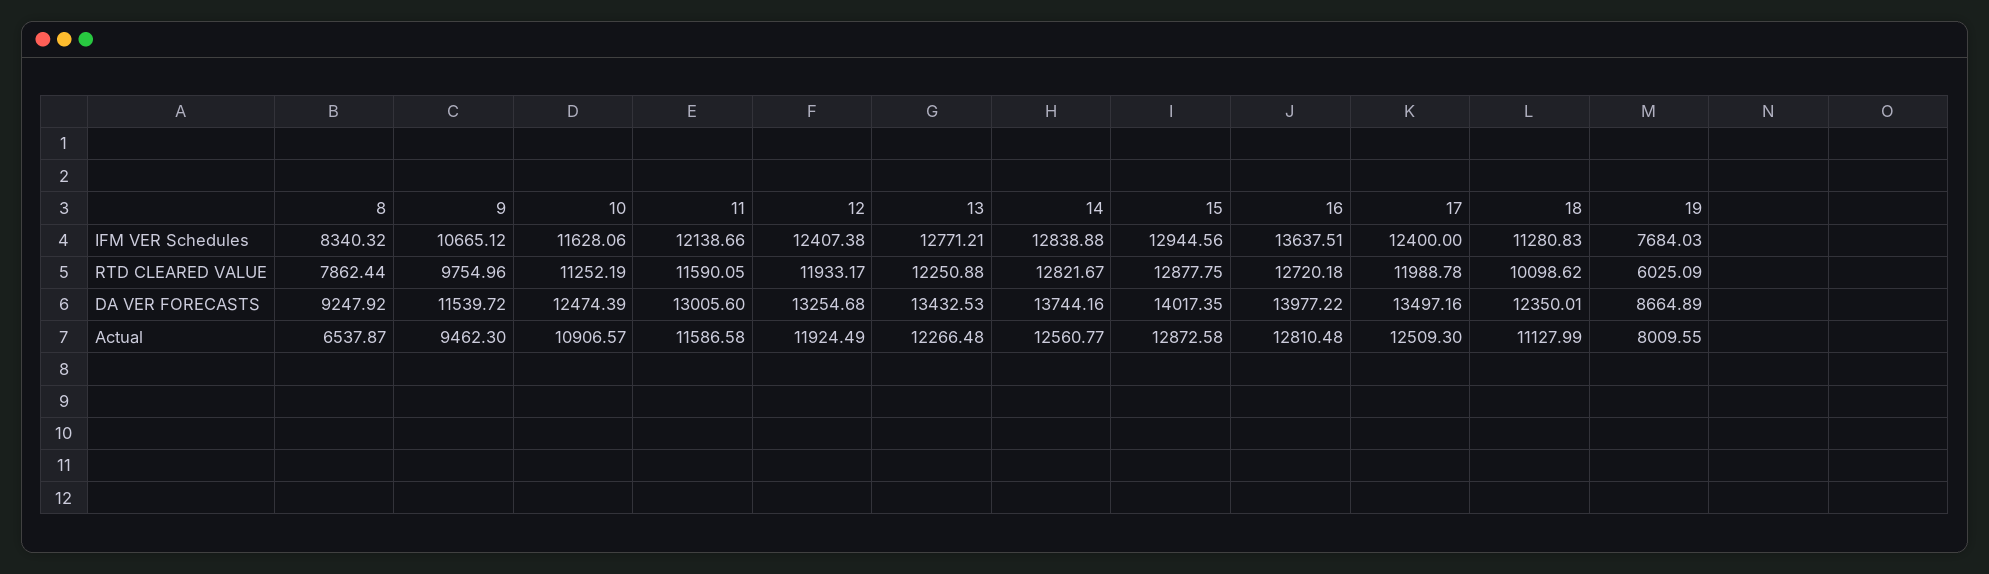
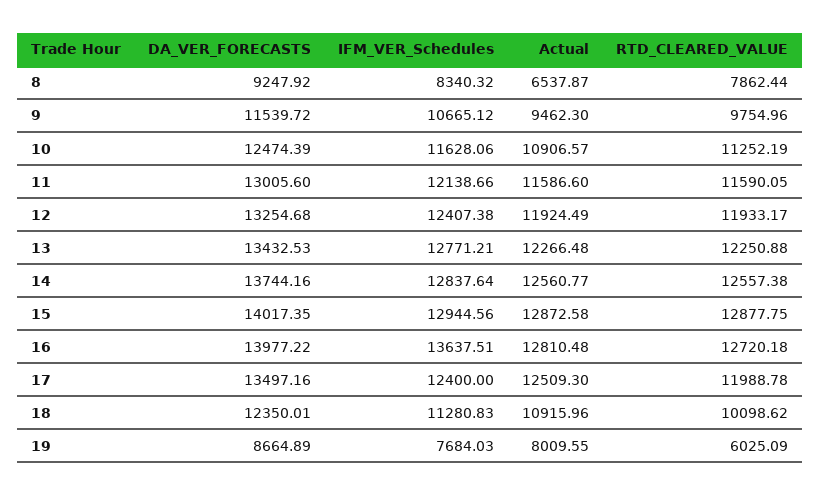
  {
    "8": {
      "IFM VER Schedules": 8340.32,
      "RTD CLEARED VALUE": 7862.44,
      "DA VER FORECASTS": 9247.92,
      "Actual": 6537.87
    },
    "9": {
      "IFM VER Schedules": 10665.12,
      "RTD CLEARED VALUE": 9754.96,
      "DA VER FORECASTS": 11539.72,
      "Actual": 9462.3
    },
    "10": {
      "IFM VER Schedules": 11628.06,
      "RTD CLEARED VALUE": 11252.19,
      "DA VER FORECASTS": 12474.39,
      "Actual": 10906.57
    },
    "11": {
      "IFM VER Schedules": 12138.66,
      "RTD CLEARED VALUE": 11590.05,
      "DA VER FORECASTS": 13005.6,
-     "Actual": 11586.58
+     "Actual": 11586.6
    },
    "12": {
      "IFM VER Schedules": 12407.38,
      "RTD CLEARED VALUE": 11933.17,
      "DA VER FORECASTS": 13254.68,
      "Actual": 11924.49
    },
    "13": {
      "IFM VER Schedules": 12771.21,
      "RTD CLEARED VALUE": 12250.88,
      "DA VER FORECASTS": 13432.53,
      "Actual": 12266.48
    },
    "14": {
-     "IFM VER Schedules": 12838.88,
+     "IFM VER Schedules": 12837.64,
-     "RTD CLEARED VALUE": 12821.67,
+     "RTD CLEARED VALUE": 12557.38,
      "DA VER FORECASTS": 13744.16,
      "Actual": 12560.77
    },
    "15": {
      "IFM VER Schedules": 12944.56,
      "RTD CLEARED VALUE": 12877.75,
      "DA VER FORECASTS": 14017.35,
      "Actual": 12872.58
    },
    "16": {
      "IFM VER Schedules": 13637.51,
      "RTD CLEARED VALUE": 12720.18,
      "DA VER FORECASTS": 13977.22,
      "Actual": 12810.48
    },
    "17": {
      "IFM VER Schedules": 12400,
      "RTD CLEARED VALUE": 11988.78,
      "DA VER FORECASTS": 13497.16,
      "Actual": 12509.3
    },
    "18": {
      "IFM VER Schedules": 11280.83,
      "RTD CLEARED VALUE": 10098.62,
      "DA VER FORECASTS": 12350.01,
-     "Actual": 11127.99
+     "Actual": 10915.96
    },
    "19": {
      "IFM VER Schedules": 7684.03,
      "RTD CLEARED VALUE": 6025.09,
      "DA VER FORECASTS": 8664.89,
      "Actual": 8009.55
    }
  }

